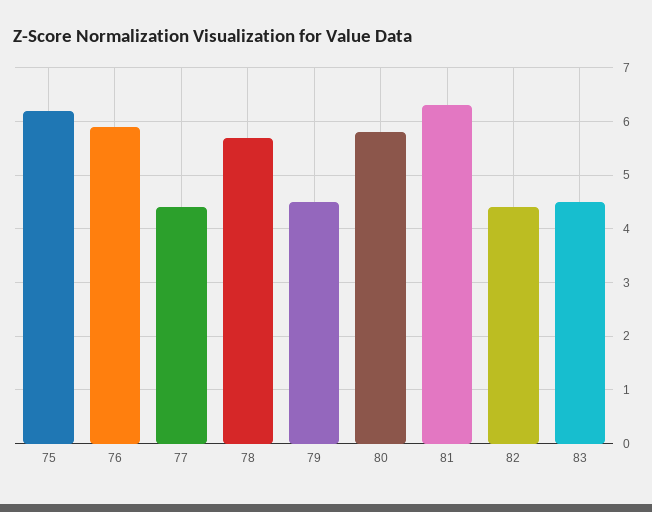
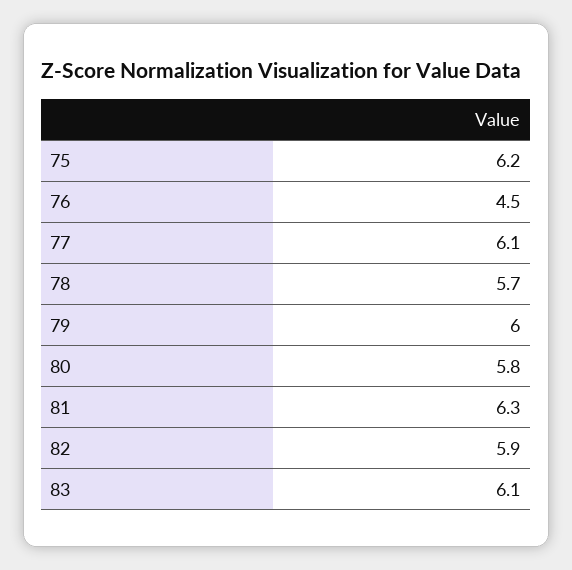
  {
    "75": 6.2,
-   "76": 6,
+   "76": 4.5,
-   "77": 4.5,
+   "77": 6.1,
    "78": 5.7,
-   "79": 4.5,
+   "79": 6,
    "80": 5.8,
    "81": 6.3,
-   "82": 4.5,
+   "82": 5.9,
-   "83": 4.5
+   "83": 6.1
  }

